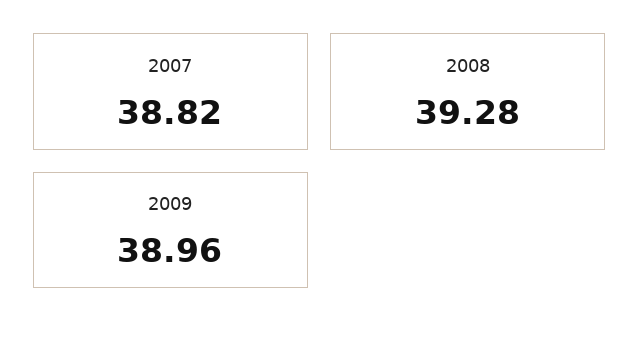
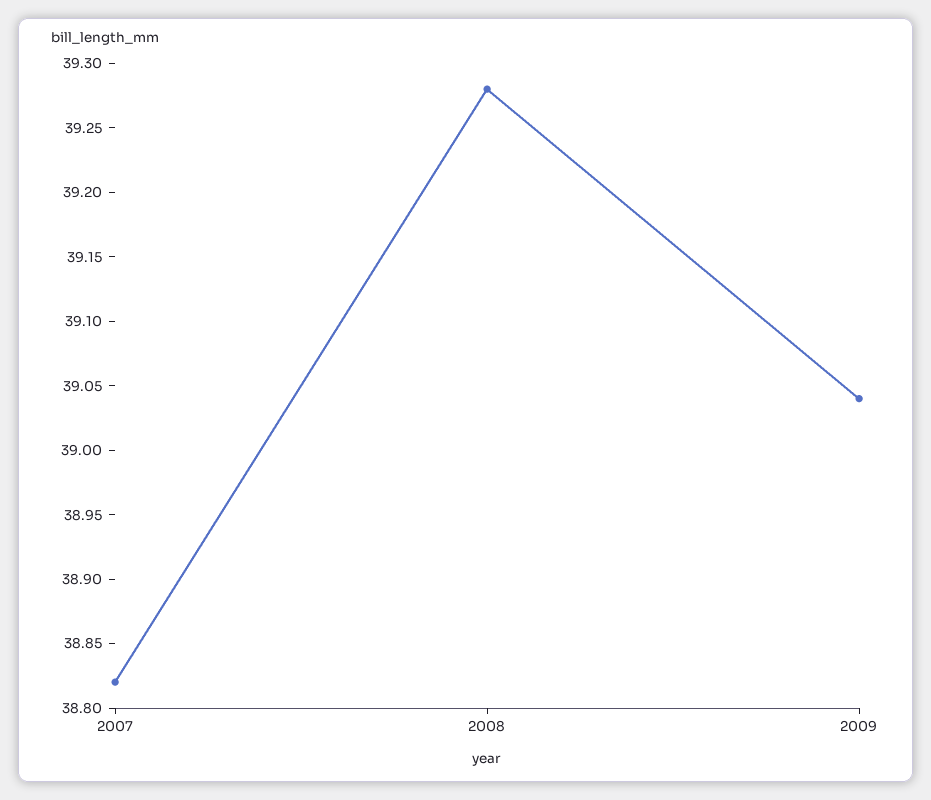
  {
    "2007": 38.82,
    "2008": 39.28,
-   "2009": 38.96
+   "2009": 39.04
  }

